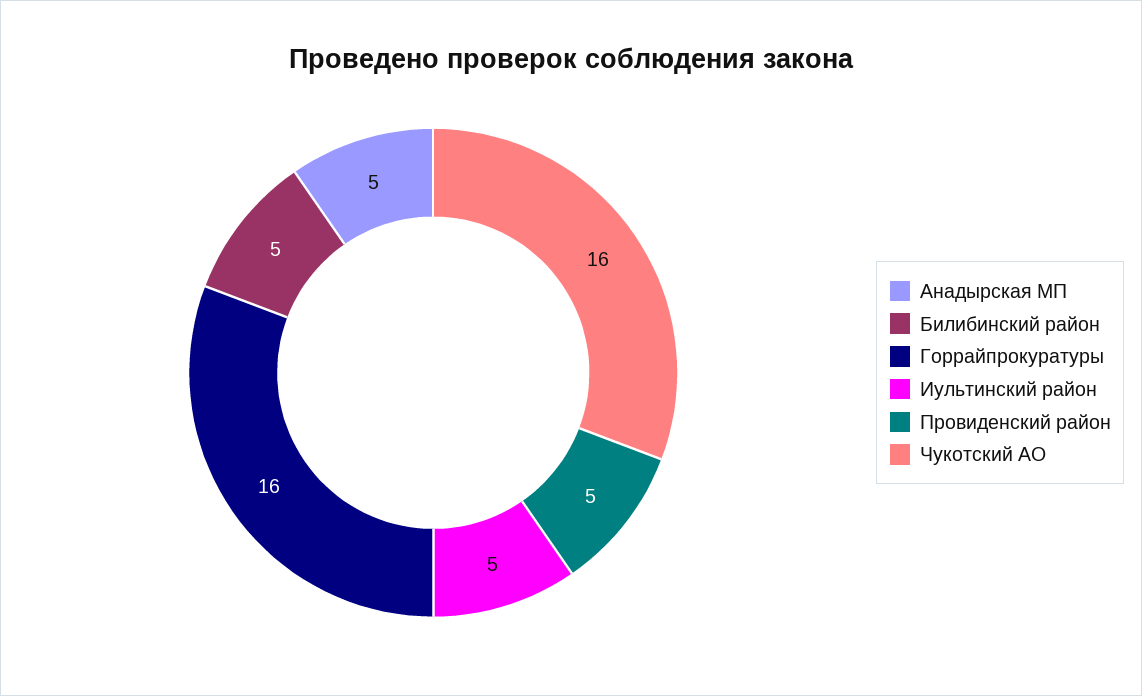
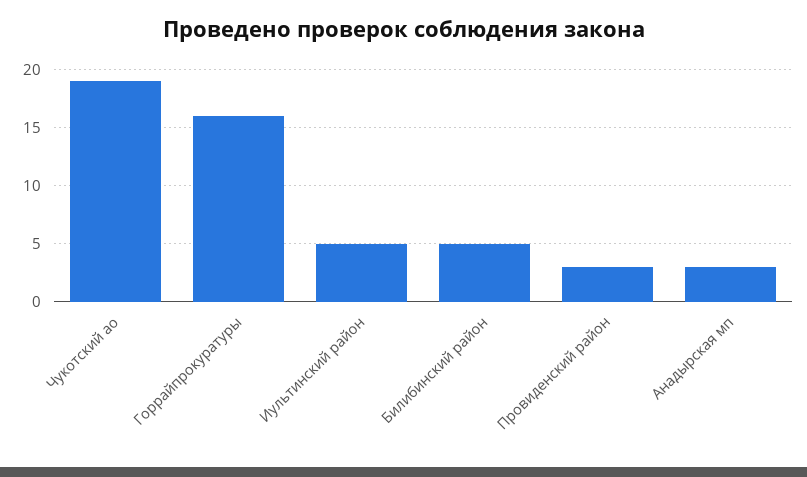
  {
-   "Анадырская МП": 5,
+   "Анадырская МП": 3,
    "Билибинский район": 5,
    "Горрайпрокуратуры": 16,
    "Иультинский район": 5,
-   "Провиденский район": 5,
+   "Провиденский район": 3,
-   "Чукотский АО": 16
+   "Чукотский АО": 19
  }

